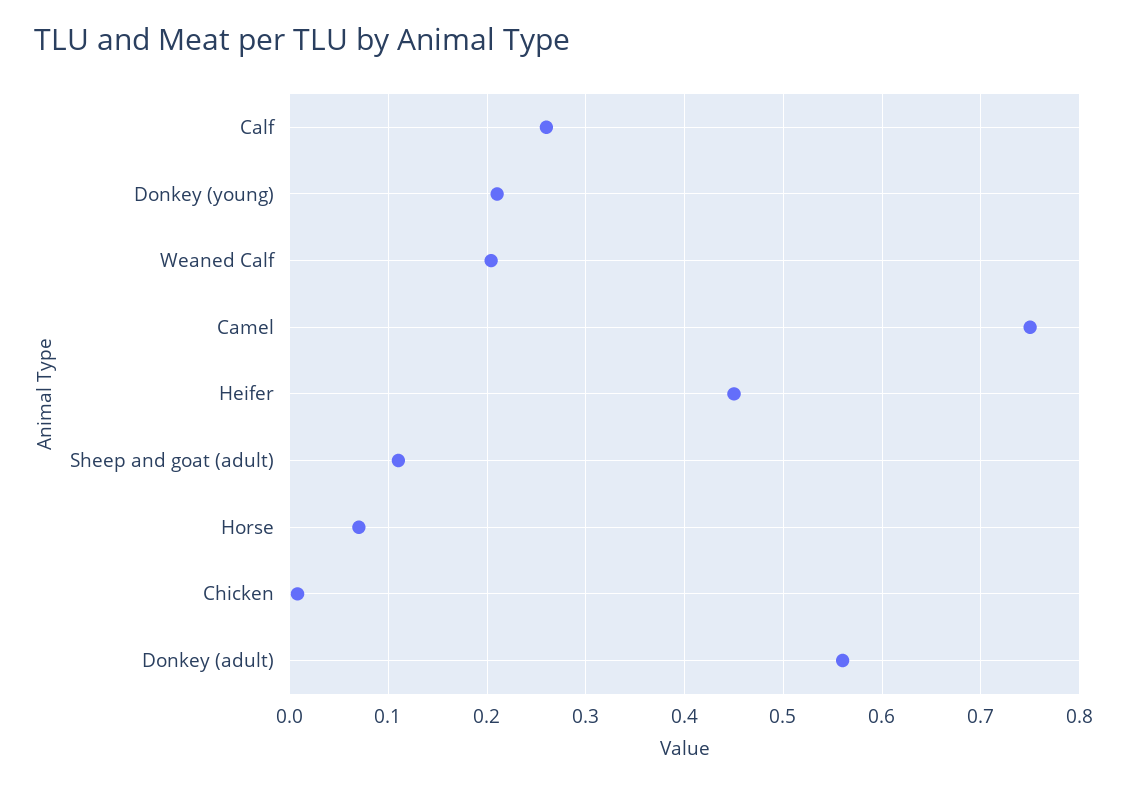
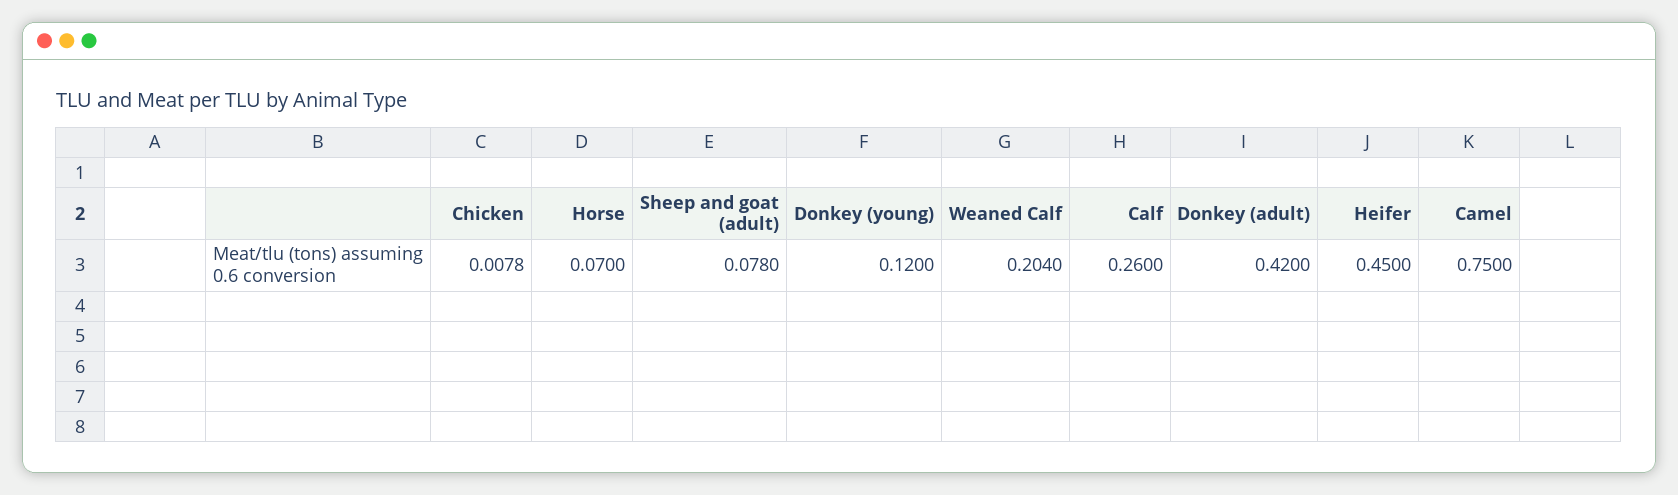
  {
    "Calf": 0.26,
-   "Donkey (young)": 0.21,
+   "Donkey (young)": 0.12,
    "Weaned Calf": 0.204,
    "Camel": 0.75,
    "Heifer": 0.45,
-   "Sheep and goat (adult)": 0.11,
+   "Sheep and goat (adult)": 0.078,
    "Horse": 0.07,
    "Chicken": 0.0078,
-   "Donkey (adult)": 0.56
+   "Donkey (adult)": 0.42
  }

